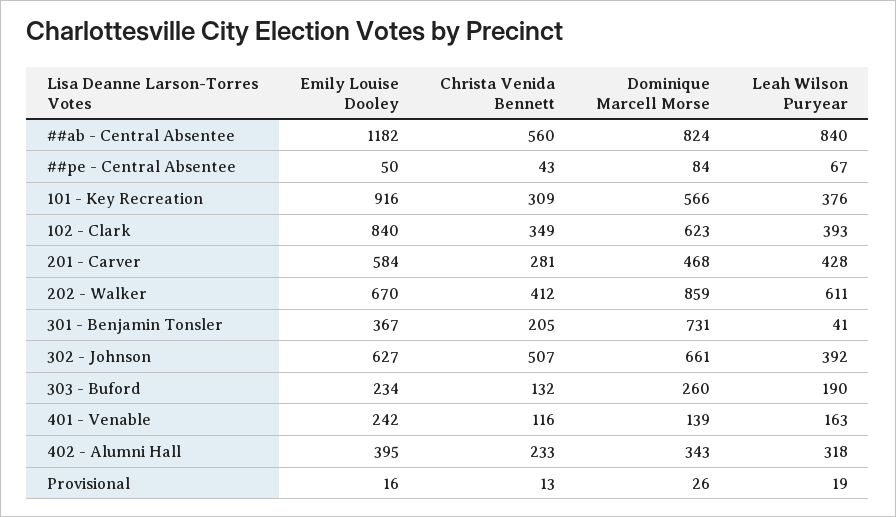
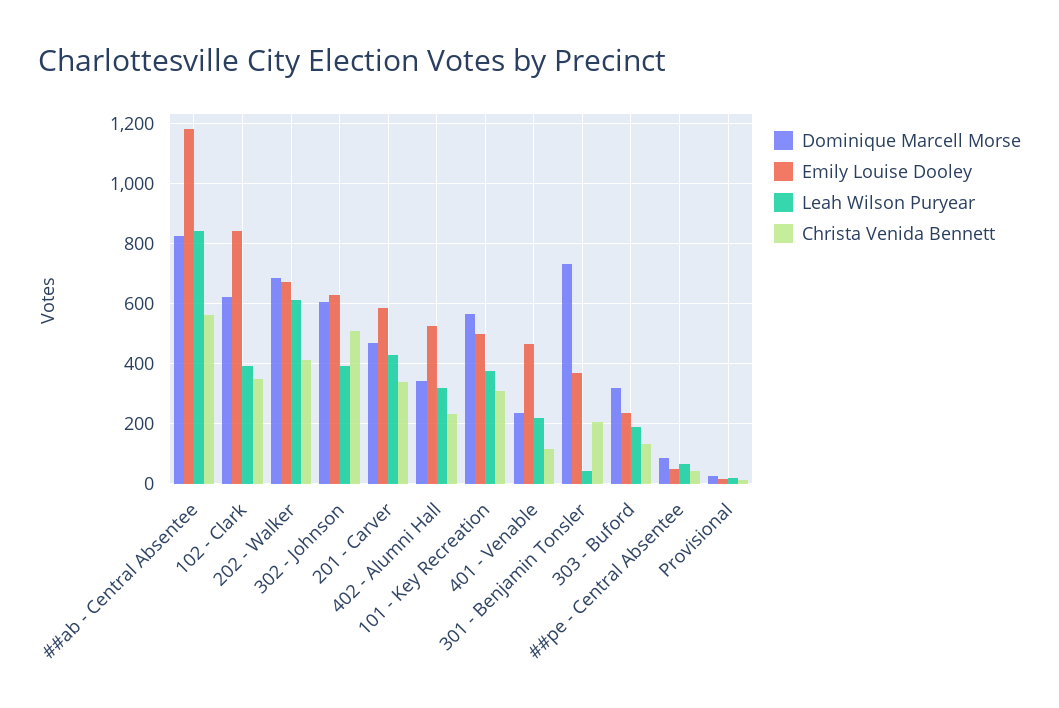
  {
    "Emily Louise Dooley": {
      "##ab - Central Absentee": 1182,
      "##pe - Central Absentee": 50,
-     "101 - Key Recreation": 916,
+     "101 - Key Recreation": 500,
      "102 - Clark": 840,
      "201 - Carver": 584,
      "202 - Walker": 670,
      "301 - Benjamin Tonsler": 367,
      "302 - Johnson": 627,
      "303 - Buford": 234,
-     "401 - Venable": 242,
+     "401 - Venable": 460,
-     "402 - Alumni Hall": 395,
+     "402 - Alumni Hall": 520,
      "Provisional": 16
    },
    "Christa Venida Bennett": {
      "##ab - Central Absentee": 560,
      "##pe - Central Absentee": 43,
      "101 - Key Recreation": 309,
      "102 - Clark": 349,
-     "201 - Carver": 281,
+     "201 - Carver": 340,
      "202 - Walker": 412,
      "301 - Benjamin Tonsler": 205,
      "302 - Johnson": 507,
      "303 - Buford": 132,
      "401 - Venable": 116,
      "402 - Alumni Hall": 233,
      "Provisional": 13
    },
    "Dominique Marcell Morse": {
      "##ab - Central Absentee": 824,
      "##pe - Central Absentee": 84,
      "101 - Key Recreation": 566,
      "102 - Clark": 623,
      "201 - Carver": 468,
-     "202 - Walker": 859,
+     "202 - Walker": 680,
      "301 - Benjamin Tonsler": 731,
-     "302 - Johnson": 661,
+     "302 - Johnson": 600,
-     "303 - Buford": 260,
+     "303 - Buford": 320,
-     "401 - Venable": 139,
+     "401 - Venable": 240,
      "402 - Alumni Hall": 343,
      "Provisional": 26
    },
    "Leah Wilson Puryear": {
      "##ab - Central Absentee": 840,
      "##pe - Central Absentee": 67,
      "101 - Key Recreation": 376,
      "102 - Clark": 393,
      "201 - Carver": 428,
      "202 - Walker": 611,
      "301 - Benjamin Tonsler": 41,
      "302 - Johnson": 392,
      "303 - Buford": 190,
-     "401 - Venable": 163,
+     "401 - Venable": 220,
      "402 - Alumni Hall": 318,
      "Provisional": 19
    }
  }

